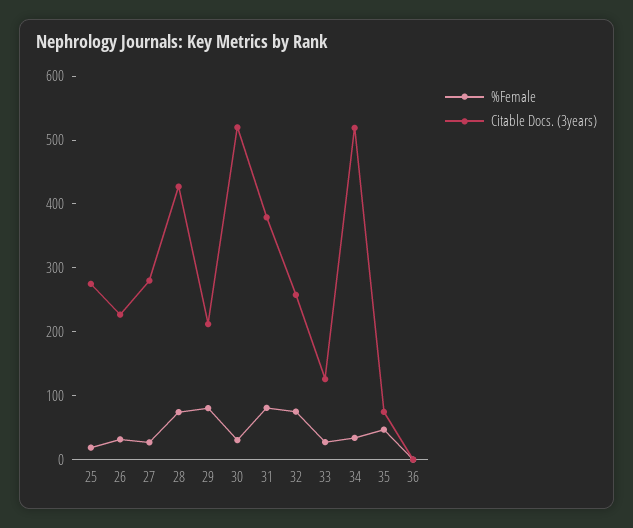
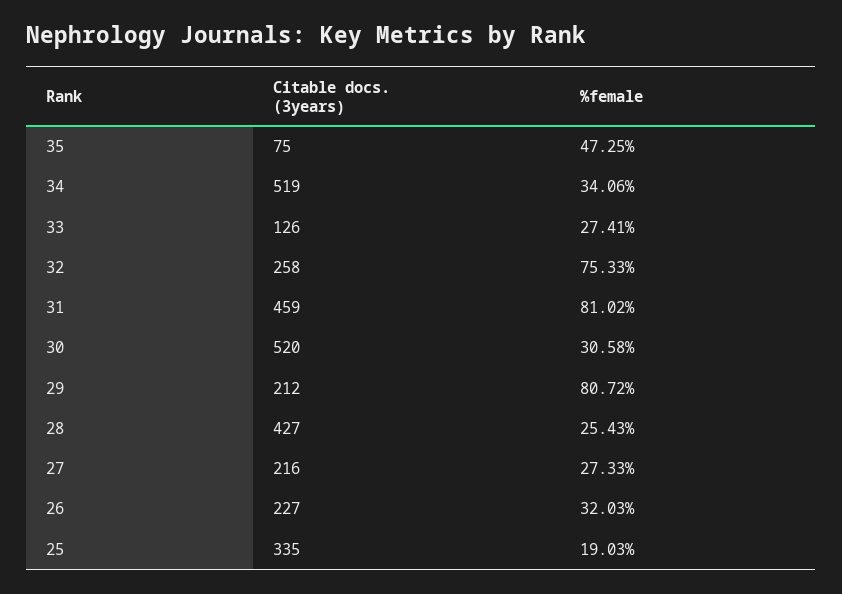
  {
    "%Female": {
      "25": 19.03,
      "26": 32.03,
      "27": 27.33,
-     "28": 80,
+     "28": 25.43,
      "29": 80.72,
      "30": 30.58,
      "31": 81.02,
      "32": 75.33,
      "33": 27.41,
      "34": 34.06,
-     "35": 47.25,
+     "35": 47.25
-     "36": 0
    },
    "Citable Docs. (3years)": {
-     "25": 280,
+     "25": 335,
      "26": 227,
-     "27": 280,
+     "27": 216,
      "28": 427,
      "29": 212,
      "30": 520,
-     "31": 380,
+     "31": 459,
      "32": 258,
      "33": 126,
      "34": 519,
-     "35": 75,
+     "35": 75
-     "36": 0
    }
  }

